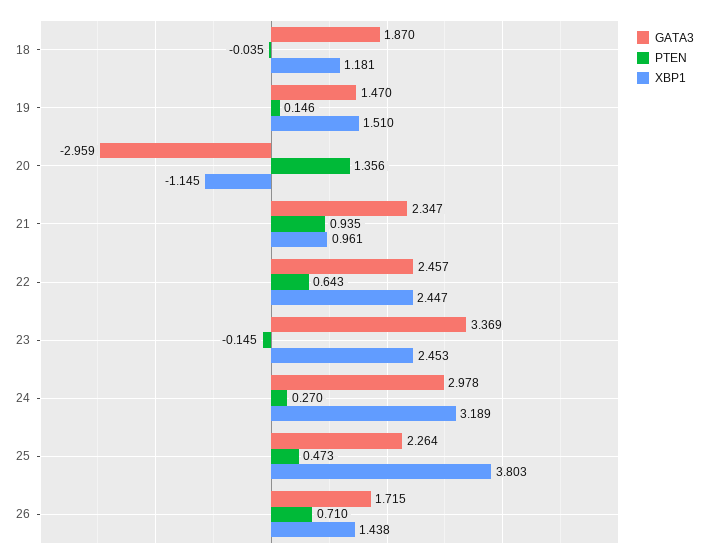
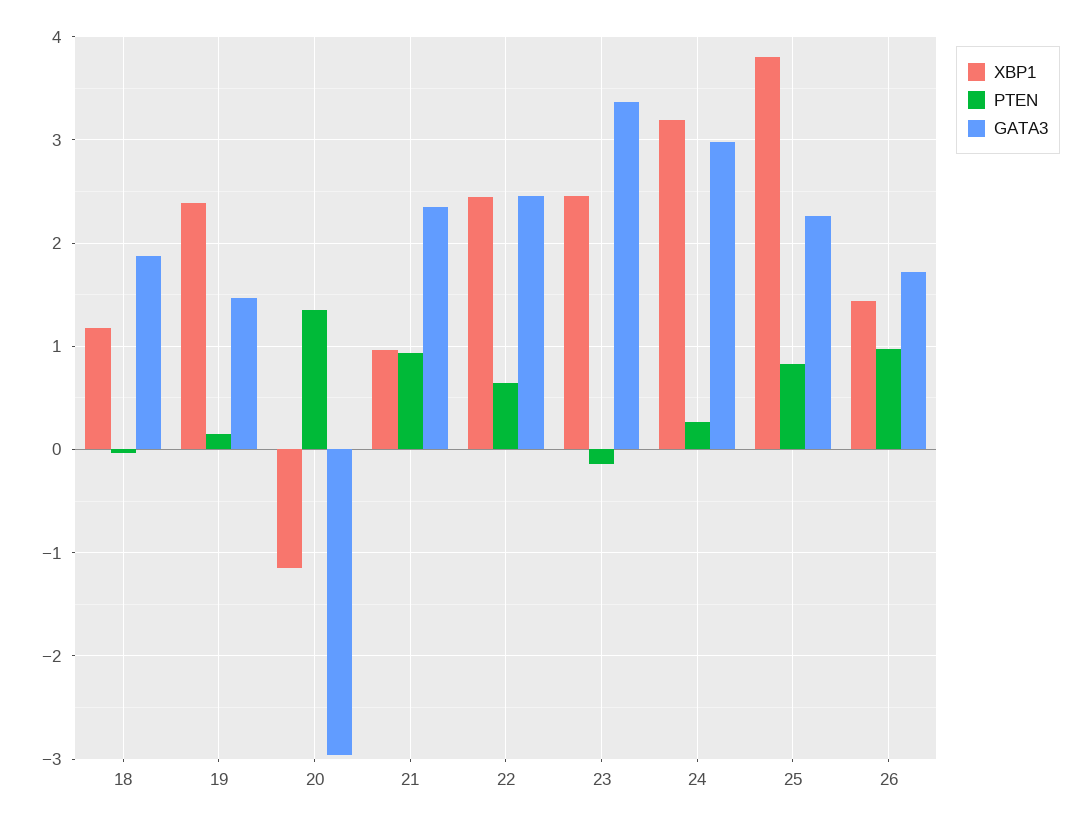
  {
    "GATA3": {
      "18": 1.87,
      "19": 1.47,
      "20": -2.959,
      "21": 2.347,
      "22": 2.457,
      "23": 3.369,
      "24": 2.978,
      "25": 2.264,
      "26": 1.715
    },
    "PTEN": {
      "18": -0.035,
      "19": 0.146,
      "20": 1.356,
      "21": 0.935,
      "22": 0.643,
      "23": -0.145,
      "24": 0.27,
-     "25": 0.473,
+     "25": 0.8,
-     "26": 0.71
+     "26": 1
    },
    "XBP1": {
      "18": 1.181,
-     "19": 1.51,
+     "19": 2.4,
      "20": -1.145,
      "21": 0.961,
      "22": 2.447,
      "23": 2.453,
      "24": 3.189,
      "25": 3.803,
      "26": 1.438
    }
  }

